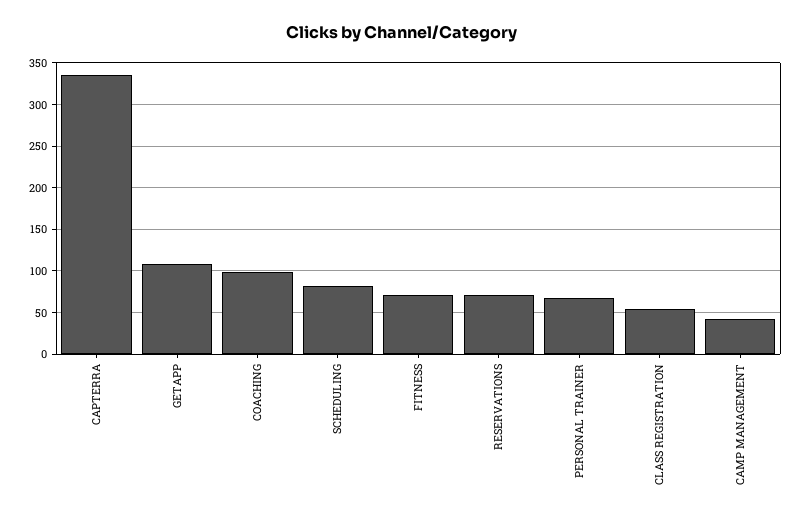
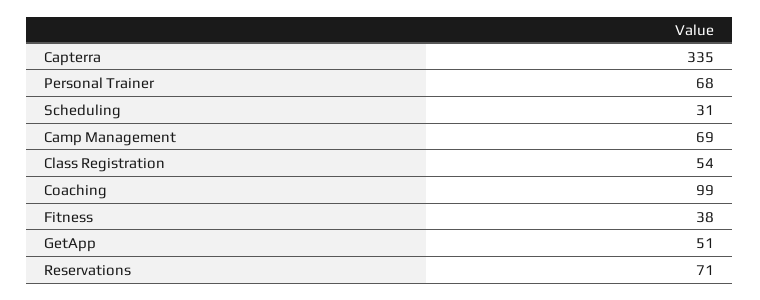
  {
    "CAPTERRA": 335,
-   "GETAPP": 110,
+   "GETAPP": 51,
    "COACHING": 99,
-   "SCHEDULING": 80,
+   "SCHEDULING": 31,
-   "FITNESS": 70,
+   "FITNESS": 38,
    "RESERVATIONS": 71,
    "PERSONAL TRAINER": 68,
    "CLASS REGISTRATION": 54,
-   "CAMP MANAGEMENT": 40
+   "CAMP MANAGEMENT": 69
  }

